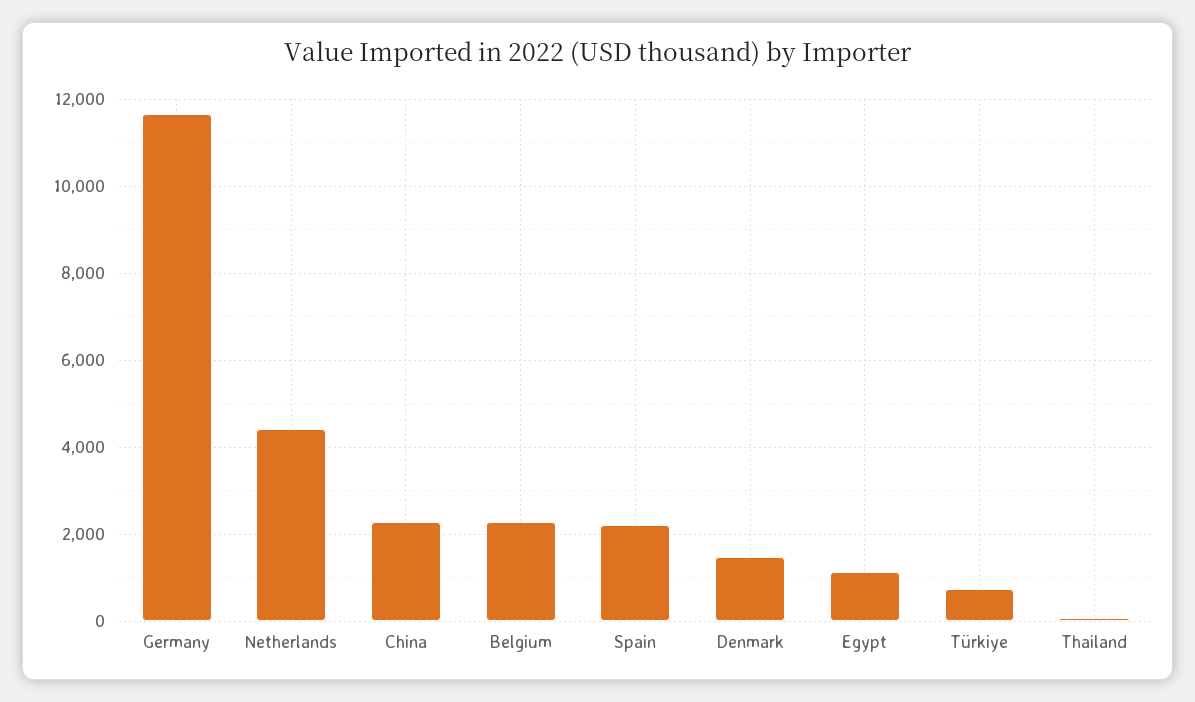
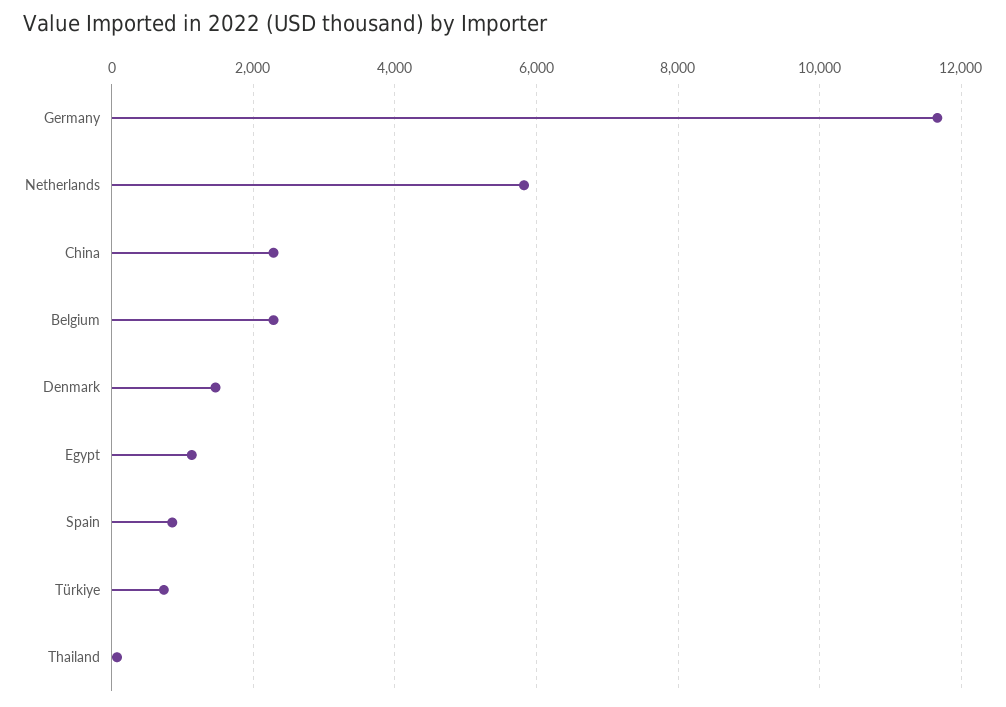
  {
    "Germany": 11600,
-   "Netherlands": 4400,
+   "Netherlands": 5800,
    "China": 2200,
    "Belgium": 2200,
-   "Spain": 2200,
+   "Spain": 800,
    "Denmark": 1400,
    "Egypt": 1200,
    "Türkiye": 800,
    "Thailand": 0
  }

